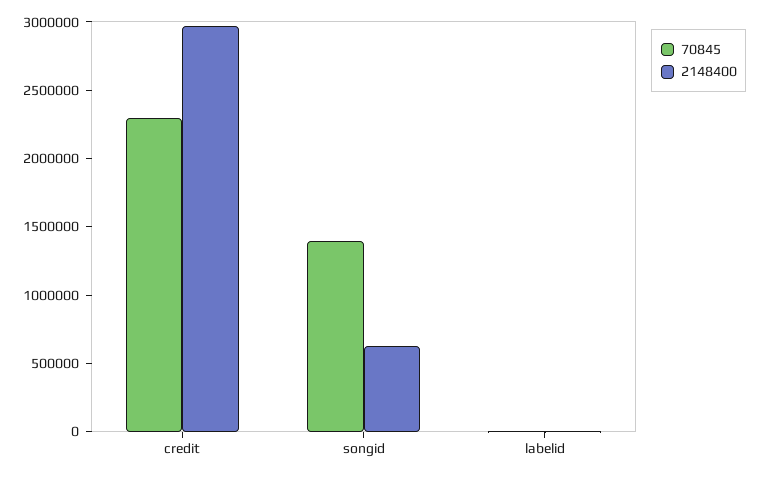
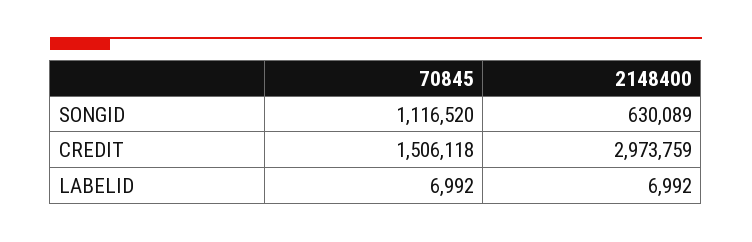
  {
    "70845": {
-     "credit": 2300000,
+     "credit": 1506118,
-     "songid": 1400000,
+     "songid": 1116520,
      "labelid": 6992
    },
    "2148400": {
      "credit": 2973759,
      "songid": 630089,
      "labelid": 6992
    }
  }

